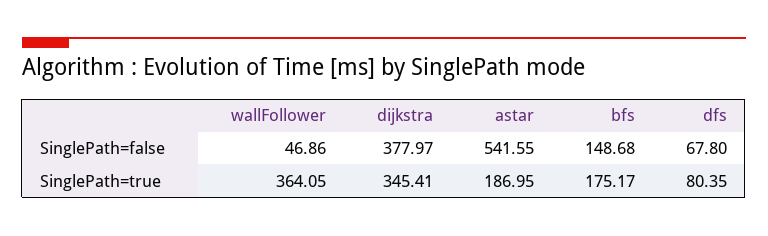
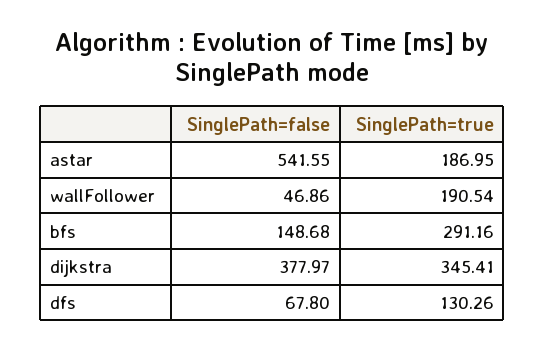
  {
    "wallFollower": {
      "SinglePath=false": 46.86,
-     "SinglePath=true": 364.05
+     "SinglePath=true": 190.54
    },
    "dijkstra": {
      "SinglePath=false": 377.97,
      "SinglePath=true": 345.41
    },
    "astar": {
      "SinglePath=false": 541.55,
      "SinglePath=true": 186.95
    },
    "bfs": {
      "SinglePath=false": 148.68,
-     "SinglePath=true": 175.17
+     "SinglePath=true": 291.16
    },
    "dfs": {
      "SinglePath=false": 67.8,
-     "SinglePath=true": 80.35
+     "SinglePath=true": 130.26
    }
  }

